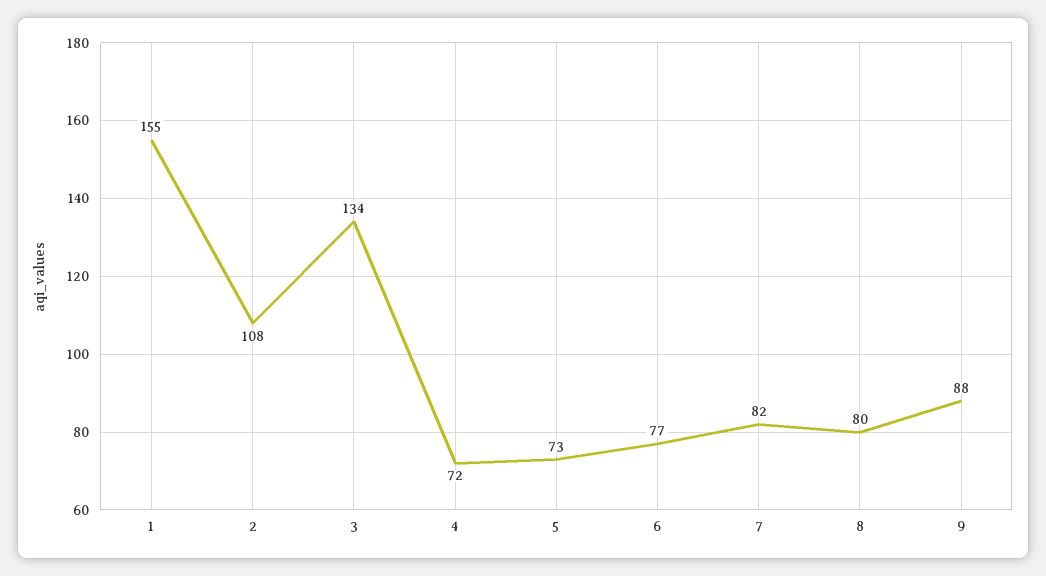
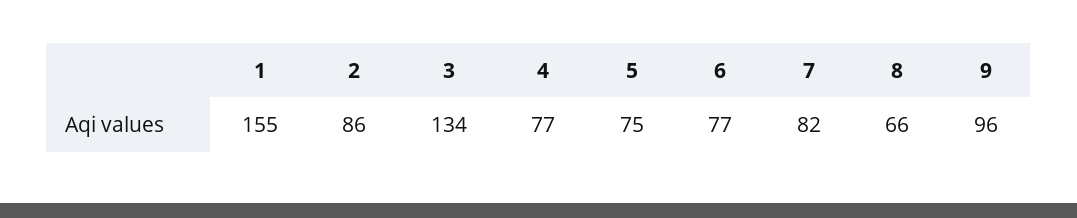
  {
    "1": 155,
-   "2": 108,
+   "2": 86,
    "3": 134,
-   "4": 72,
+   "4": 77,
-   "5": 73,
+   "5": 75,
    "6": 77,
    "7": 82,
-   "8": 80,
+   "8": 66,
-   "9": 88
+   "9": 96
  }

